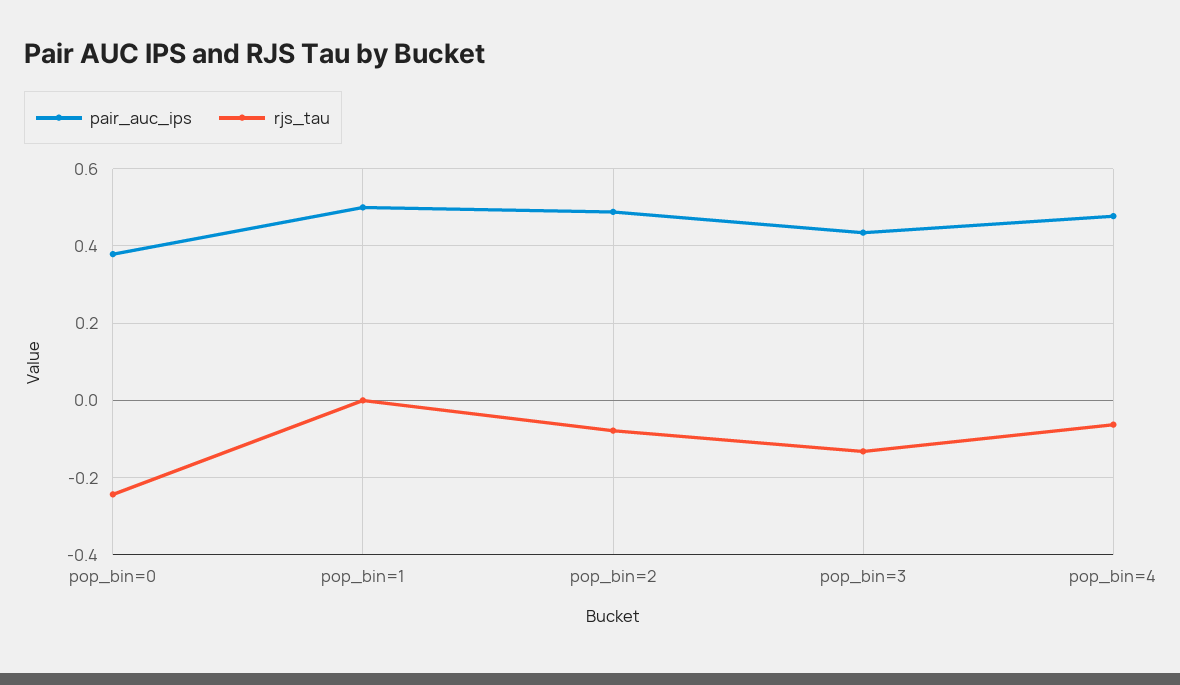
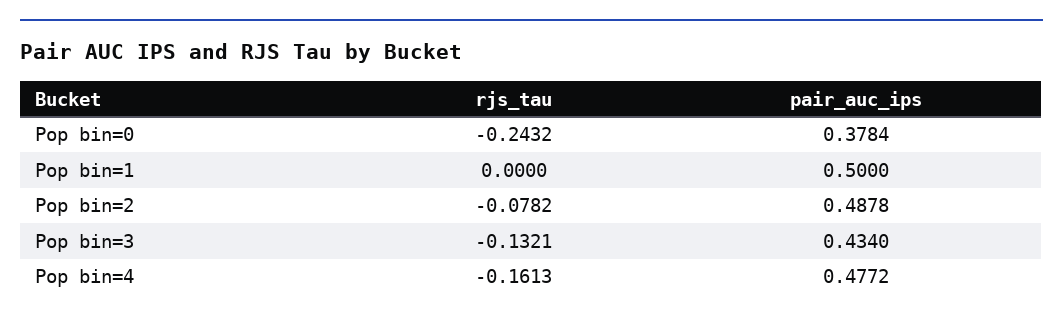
  {
    "pair_auc_ips": {
      "pop_bin=0": 0.3784,
      "pop_bin=1": 0.5,
      "pop_bin=2": 0.4878,
      "pop_bin=3": 0.434,
      "pop_bin=4": 0.4772
    },
    "rjs_tau": {
      "pop_bin=0": -0.2432,
      "pop_bin=1": 0,
      "pop_bin=2": -0.0782,
      "pop_bin=3": -0.1321,
-     "pop_bin=4": -0.06
+     "pop_bin=4": -0.1613
    }
  }

